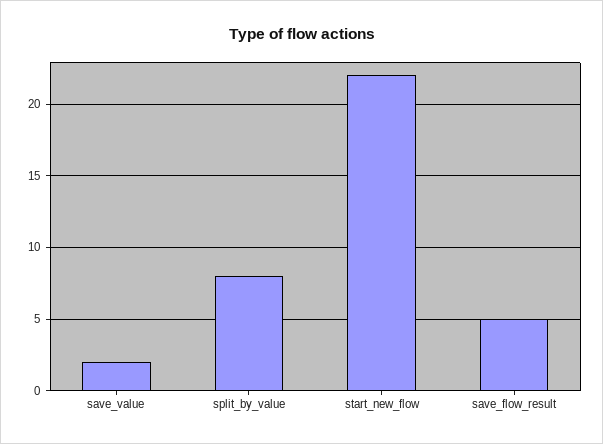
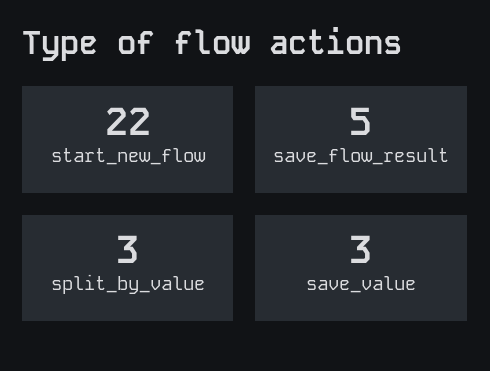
  {
-   "save_value": 2,
+   "save_value": 3,
-   "split_by_value": 8,
+   "split_by_value": 3,
    "start_new_flow": 22,
    "save_flow_result": 5
  }

